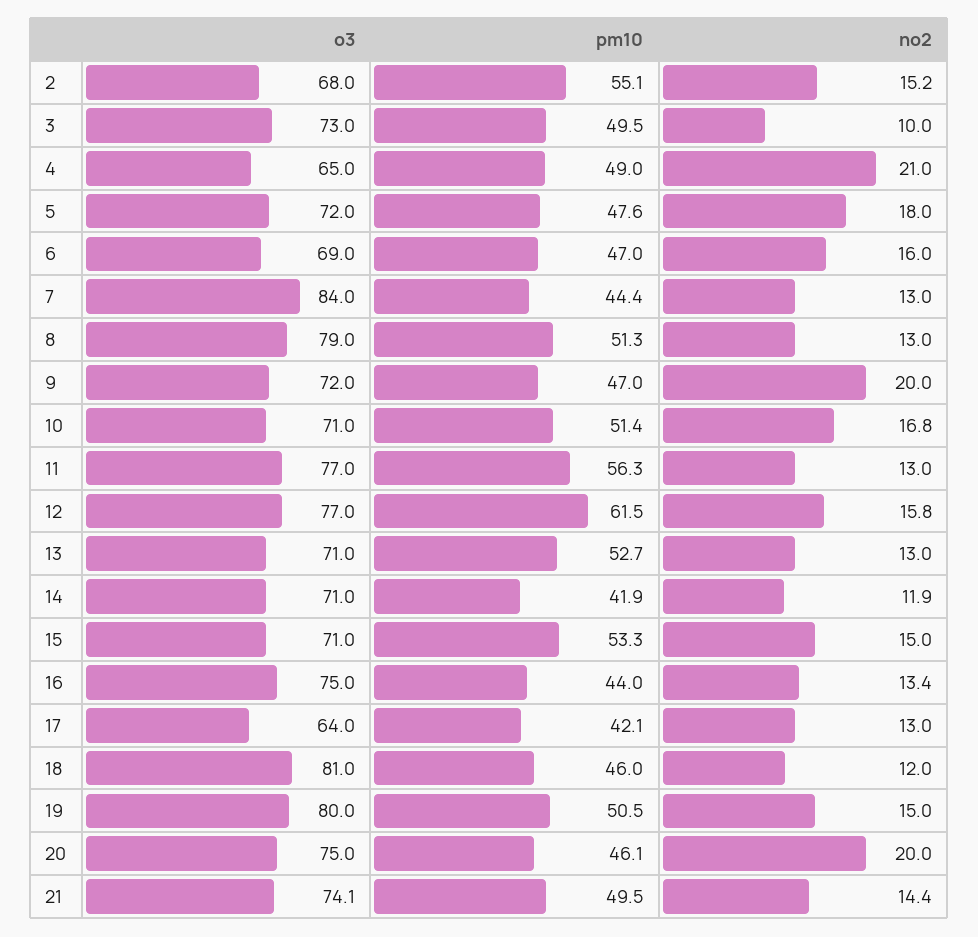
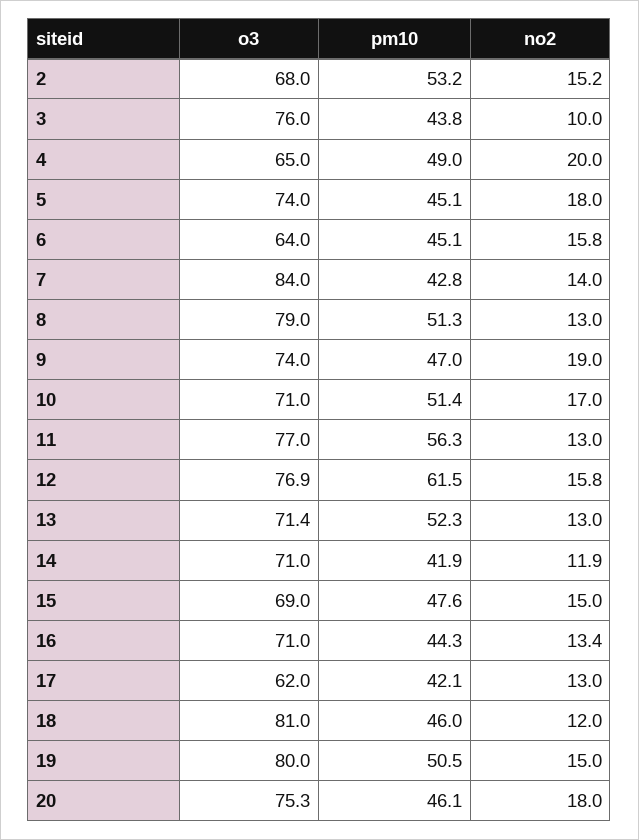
  {
    "o3": {
      "2": 68,
-     "3": 73,
+     "3": 76,
      "4": 65,
-     "5": 72,
+     "5": 74,
-     "6": 69,
+     "6": 64,
      "7": 84,
      "8": 79,
-     "9": 72,
+     "9": 74,
      "10": 71,
      "11": 77,
-     "12": 77,
+     "12": 76.9,
-     "13": 71,
+     "13": 71.4,
      "14": 71,
-     "15": 71,
+     "15": 69,
-     "16": 75,
+     "16": 71,
-     "17": 64,
+     "17": 62,
      "18": 81,
      "19": 80,
-     "20": 75,
+     "20": 75.3
-     "21": 74.1
    },
    "pm10": {
-     "2": 55.1,
+     "2": 53.2,
-     "3": 49.5,
+     "3": 43.8,
      "4": 49,
-     "5": 47.6,
+     "5": 45.1,
-     "6": 47,
+     "6": 45.1,
-     "7": 44.4,
+     "7": 42.8,
      "8": 51.3,
      "9": 47,
      "10": 51.4,
      "11": 56.3,
      "12": 61.5,
-     "13": 52.7,
+     "13": 52.3,
      "14": 41.9,
-     "15": 53.3,
+     "15": 47.6,
-     "16": 44,
+     "16": 44.3,
      "17": 42.1,
      "18": 46,
      "19": 50.5,
-     "20": 46.1,
+     "20": 46.1
-     "21": 49.5
    },
    "no2": {
      "2": 15.2,
      "3": 10,
-     "4": 21,
+     "4": 20,
      "5": 18,
-     "6": 16,
+     "6": 15.8,
-     "7": 13,
+     "7": 14,
      "8": 13,
-     "9": 20,
+     "9": 19,
-     "10": 16.8,
+     "10": 17,
      "11": 13,
      "12": 15.8,
      "13": 13,
      "14": 11.9,
      "15": 15,
      "16": 13.4,
      "17": 13,
      "18": 12,
      "19": 15,
-     "20": 20,
+     "20": 18
-     "21": 14.4
    }
  }

